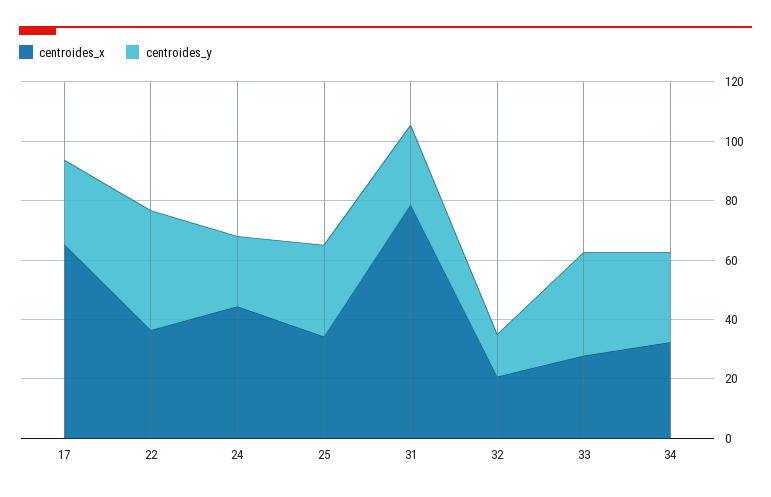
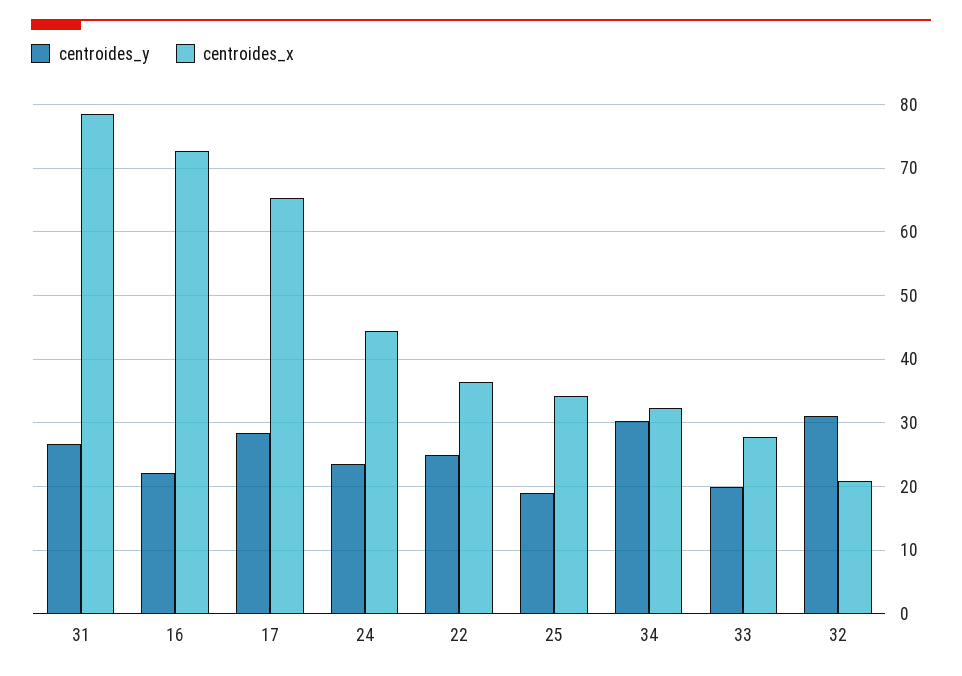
  {
    "centroides_x": {
      "17": 65,
      "22": 36,
      "24": 44,
      "25": 34,
      "31": 79,
      "32": 21,
      "33": 28,
-     "34": 32
+     "34": 32,
+     "16": 73
    },
    "centroides_y": {
      "17": 28,
-     "22": 40,
+     "22": 25,
      "24": 24,
-     "25": 30,
+     "25": 19,
      "31": 27,
-     "32": 15,
+     "32": 31,
-     "33": 35,
+     "33": 20,
-     "34": 30
+     "34": 30,
+     "16": 22
    }
  }

